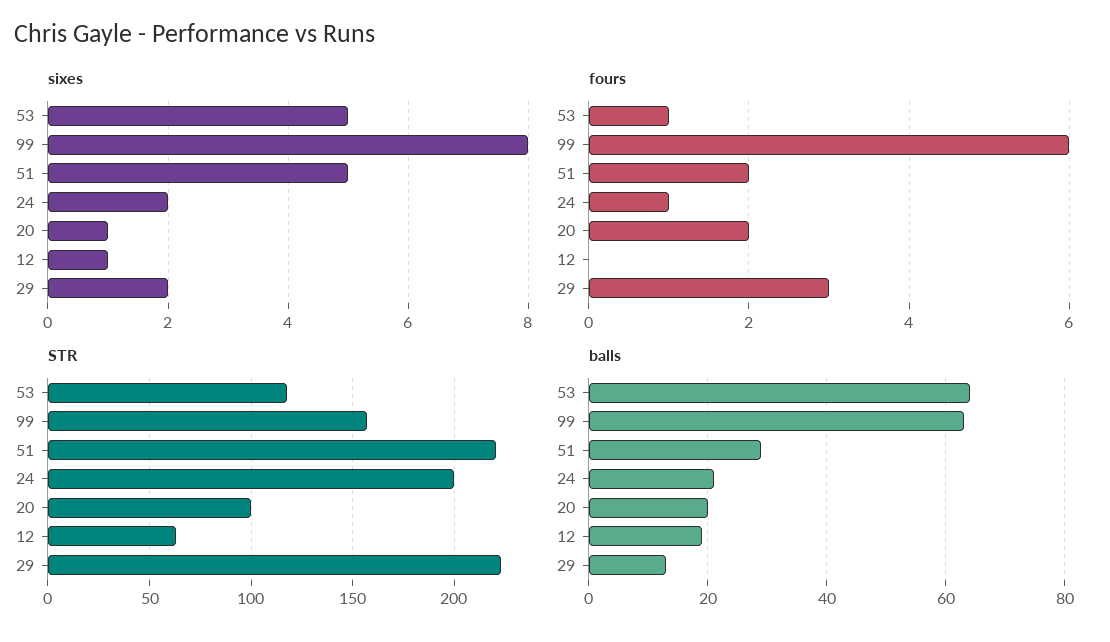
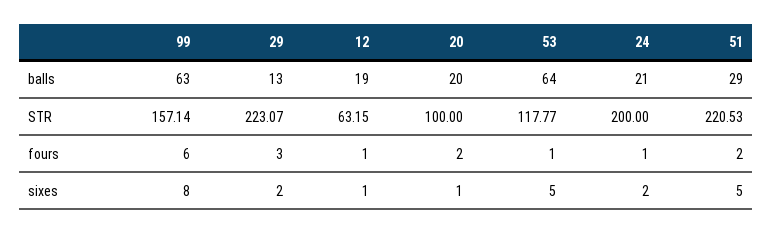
  {
    "sixes": {
      "53": 5,
      "99": 8,
      "51": 5,
      "24": 2,
      "20": 1,
      "12": 1,
      "29": 2
    },
    "fours": {
      "53": 1,
      "99": 6,
      "51": 2,
      "24": 1,
      "20": 2,
-     "12": 0,
+     "12": 1,
      "29": 3
    },
    "STR": {
      "53": 117.77,
      "99": 157.14,
      "51": 220.53,
      "24": 200,
      "20": 100,
      "12": 63.15,
      "29": 223.07
    },
    "balls": {
      "53": 64,
      "99": 63,
      "51": 29,
      "24": 21,
      "20": 20,
      "12": 19,
      "29": 13
    }
  }

